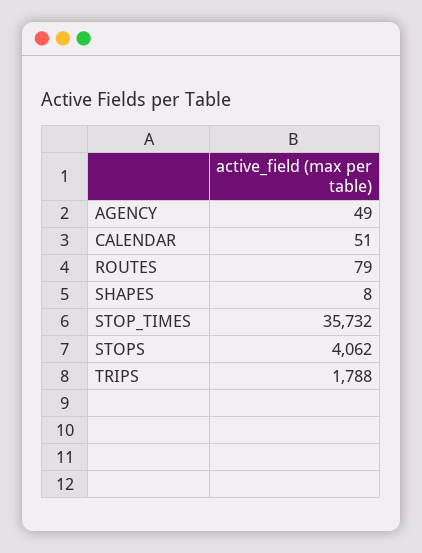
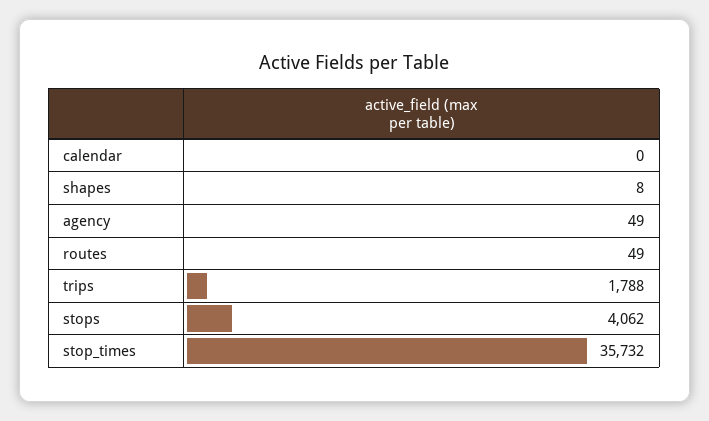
  {
    "AGENCY": 49,
-   "CALENDAR": 51,
+   "CALENDAR": 0,
-   "ROUTES": 79,
+   "ROUTES": 49,
    "SHAPES": 8,
    "STOP_TIMES": 35732,
    "STOPS": 4062,
    "TRIPS": 1788
  }

